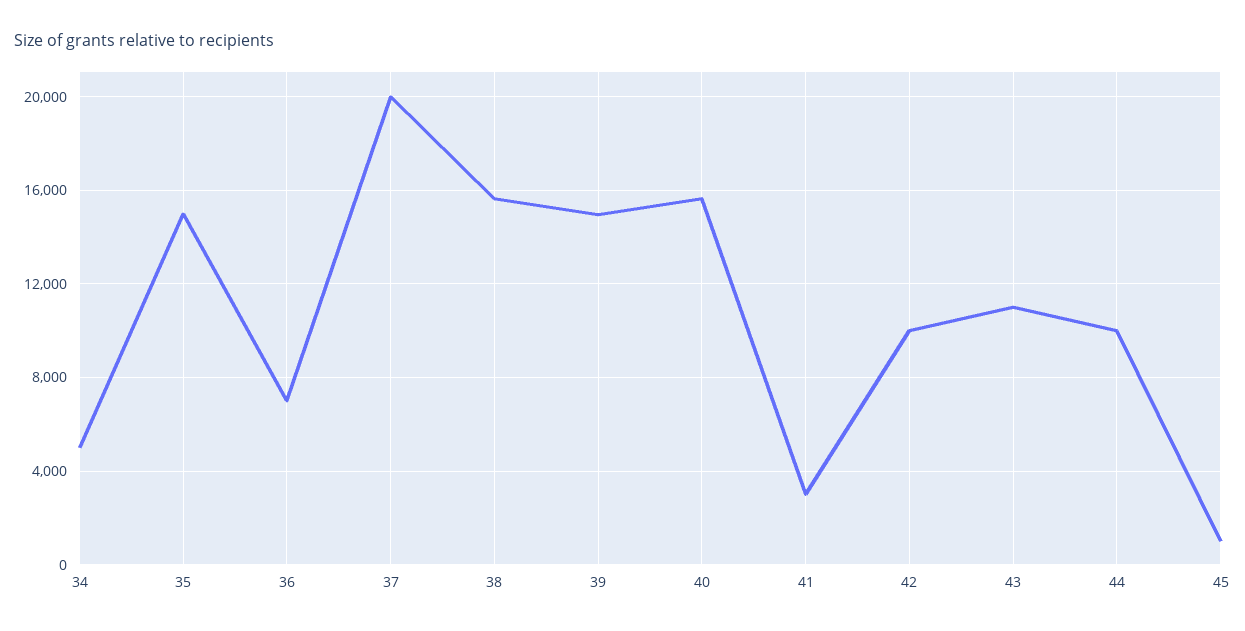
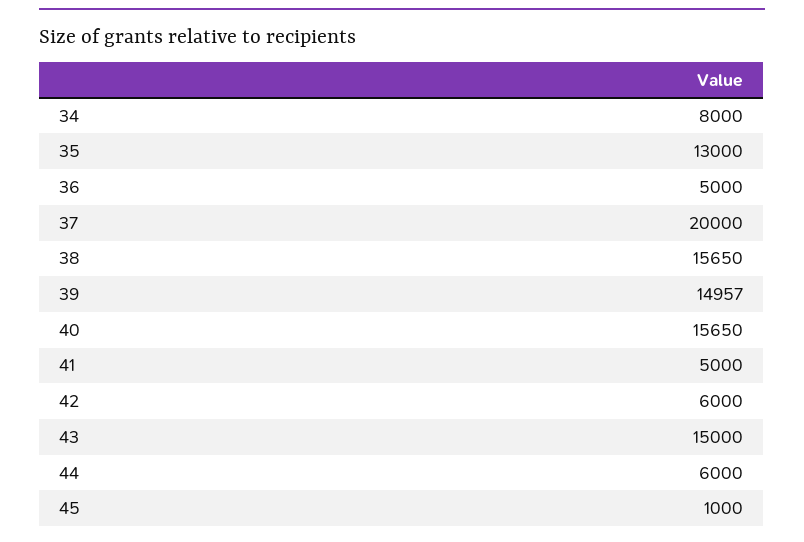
  {
-   "34": 5000,
+   "34": 8000,
-   "35": 15000,
+   "35": 13000,
-   "36": 7000,
+   "36": 5000,
    "37": 20000,
    "38": 15650,
    "39": 14957,
    "40": 15650,
-   "41": 3000,
+   "41": 5000,
-   "42": 10000,
+   "42": 6000,
-   "43": 11000,
+   "43": 15000,
-   "44": 10000,
+   "44": 6000,
    "45": 1000
  }

